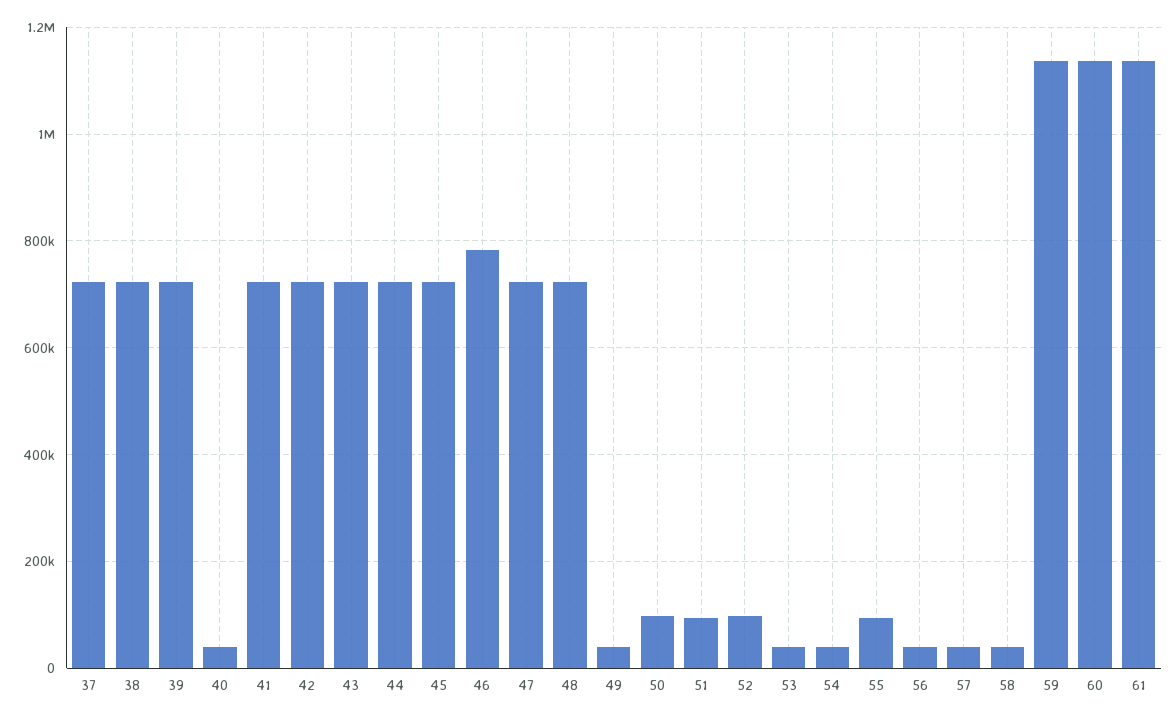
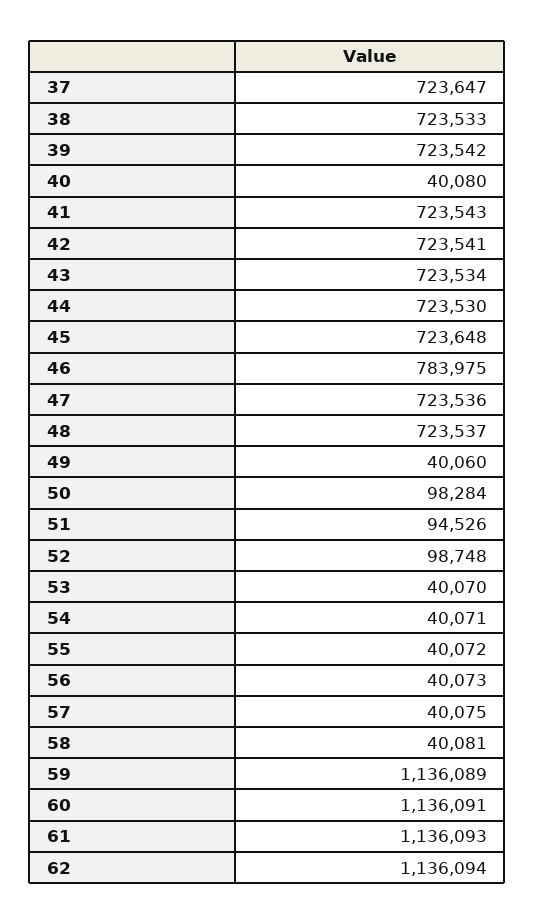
  {
    "37": 723647,
    "38": 723533,
    "39": 723542,
    "40": 40080,
    "41": 723543,
    "42": 723541,
    "43": 723534,
    "44": 723530,
    "45": 723648,
    "46": 783975,
    "47": 723536,
    "48": 723537,
    "49": 40060,
    "50": 98284,
    "51": 94526,
    "52": 98748,
    "53": 40070,
    "54": 40071,
-   "55": 100000,
+   "55": 40072,
    "56": 40073,
    "57": 40075,
    "58": 40081,
    "59": 1136089,
    "60": 1136091,
-   "61": 1136093
+   "61": 1136093,
+   "62": 1136094
  }

